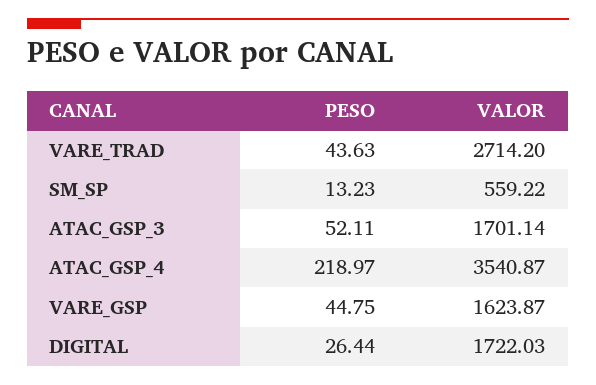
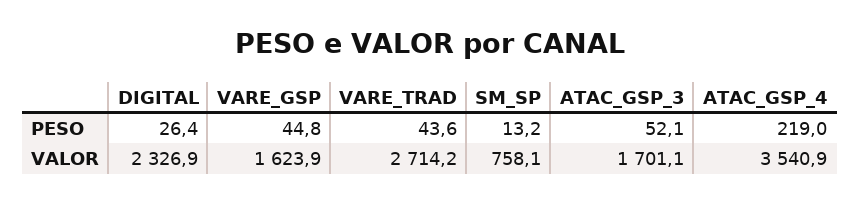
  {
    "PESO": {
      "VARE_TRAD": 43.63,
      "SM_SP": 13.23,
      "ATAC_GSP_3": 52.11,
      "ATAC_GSP_4": 218.97,
      "VARE_GSP": 44.75,
      "DIGITAL": 26.44
    },
    "VALOR": {
      "VARE_TRAD": 2714.2,
-     "SM_SP": 559.22,
+     "SM_SP": 758.1,
      "ATAC_GSP_3": 1701.14,
      "ATAC_GSP_4": 3540.87,
      "VARE_GSP": 1623.87,
-     "DIGITAL": 1722.03
+     "DIGITAL": 2326.9
    }
  }

